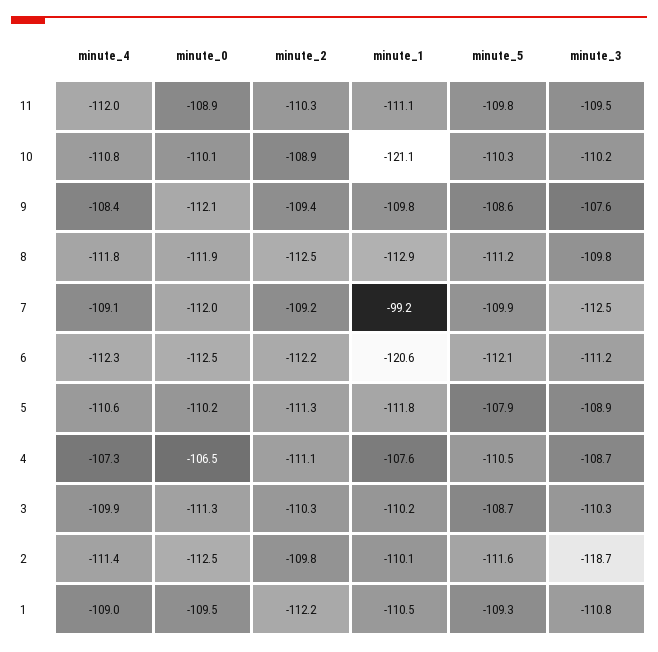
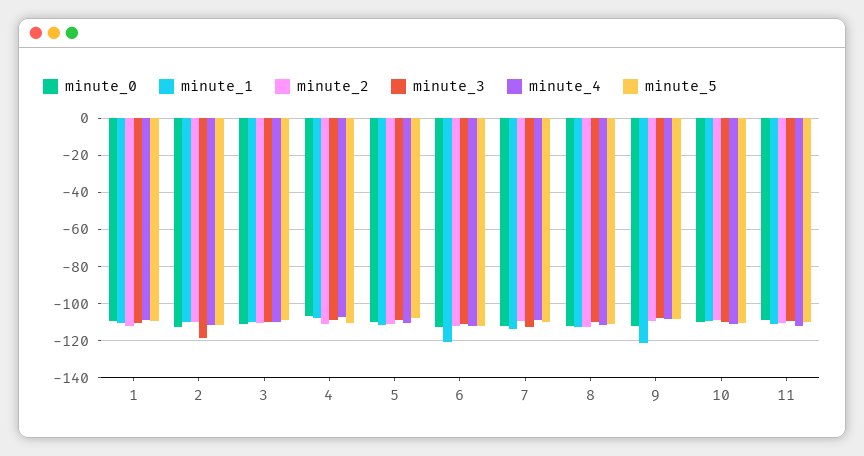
  {
    "minute_4": {
      "11": -112,
      "10": -110.8,
      "9": -108.4,
      "8": -111.8,
      "7": -109.1,
      "6": -112.3,
      "5": -110.6,
      "4": -107.3,
      "3": -109.9,
      "2": -111.4,
      "1": -109
    },
    "minute_0": {
      "11": -108.9,
      "10": -110.1,
      "9": -112.1,
      "8": -111.9,
      "7": -112,
      "6": -112.5,
      "5": -110.2,
      "4": -106.5,
      "3": -111.3,
      "2": -112.5,
      "1": -109.5
    },
    "minute_2": {
      "11": -110.3,
      "10": -108.9,
      "9": -109.4,
      "8": -112.5,
      "7": -109.2,
      "6": -112.2,
      "5": -111.3,
      "4": -111.1,
      "3": -110.3,
      "2": -109.8,
      "1": -112.2
    },
    "minute_1": {
      "11": -111.1,
-     "10": -121.1,
+     "10": -110,
-     "9": -109.8,
+     "9": -120,
      "8": -112.9,
-     "7": -99.2,
+     "7": -115,
      "6": -120.6,
      "5": -111.8,
      "4": -107.6,
      "3": -110.2,
      "2": -110.1,
      "1": -110.5
    },
    "minute_5": {
      "11": -109.8,
      "10": -110.3,
      "9": -108.6,
      "8": -111.2,
      "7": -109.9,
      "6": -112.1,
      "5": -107.9,
      "4": -110.5,
      "3": -108.7,
      "2": -111.6,
      "1": -109.3
    },
    "minute_3": {
      "11": -109.5,
      "10": -110.2,
      "9": -107.6,
      "8": -109.8,
      "7": -112.5,
      "6": -111.2,
      "5": -108.9,
      "4": -108.7,
      "3": -110.3,
      "2": -118.7,
      "1": -110.8
    }
  }

